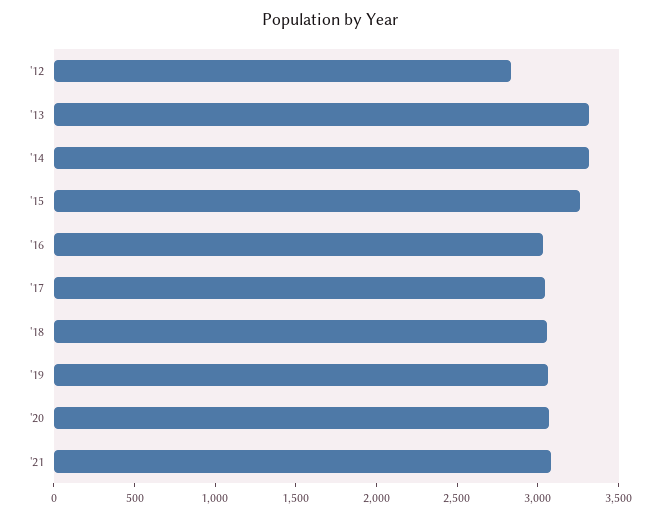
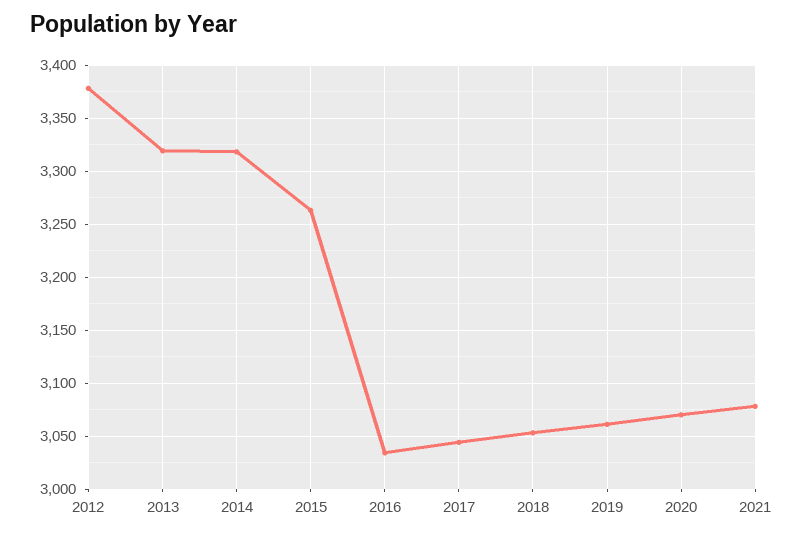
  {
-   "'12": 2800,
+   "'12": 3380,
    "'13": 3320,
    "'14": 3320,
    "'15": 3260,
    "'16": 3030,
    "'17": 3040,
    "'18": 3050,
    "'19": 3060,
    "'20": 3070,
    "'21": 3080
  }

